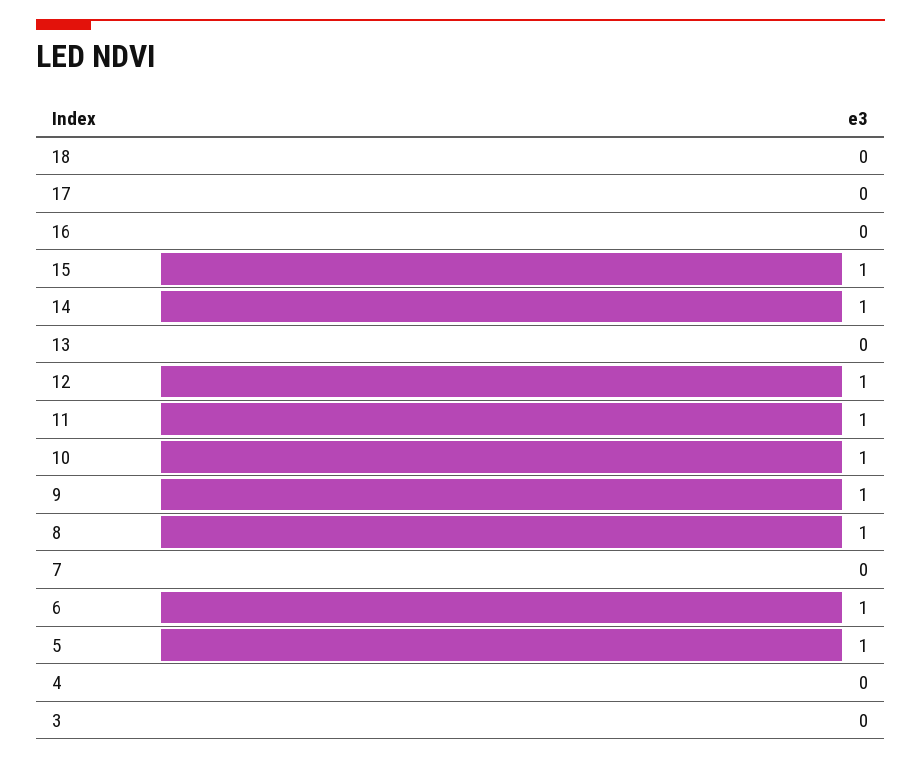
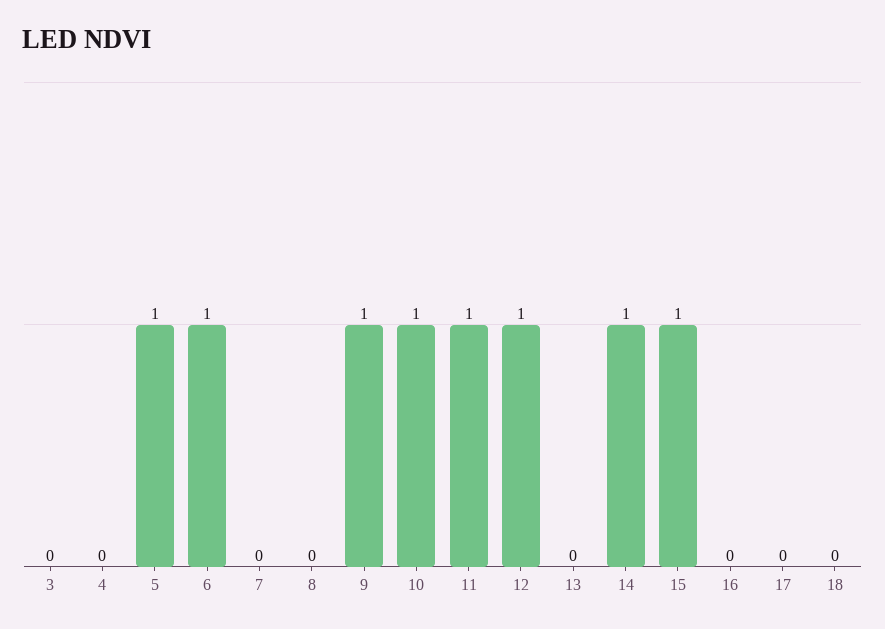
  {
    "18": 0,
    "17": 0,
    "16": 0,
    "15": 1,
    "14": 1,
    "13": 0,
    "12": 1,
    "11": 1,
    "10": 1,
    "9": 1,
-   "8": 1,
+   "8": 0,
    "7": 0,
    "6": 1,
    "5": 1,
    "4": 0,
    "3": 0
  }

